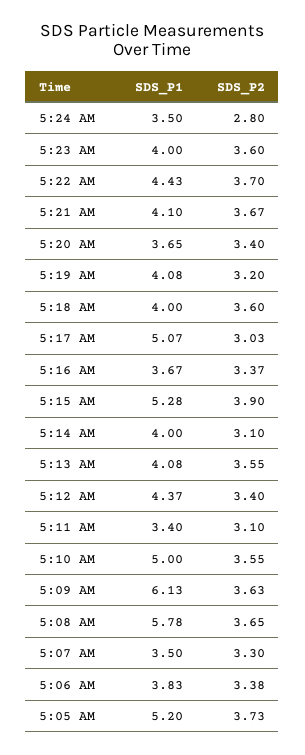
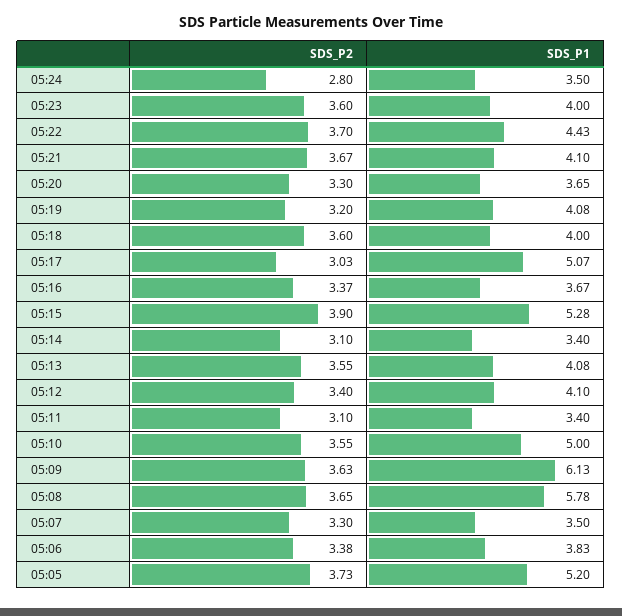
  {
    "SDS_P1": {
      "5:24 AM": 3.5,
      "5:23 AM": 4,
      "5:22 AM": 4.43,
      "5:21 AM": 4.1,
      "5:20 AM": 3.65,
      "5:19 AM": 4.08,
      "5:18 AM": 4,
      "5:17 AM": 5.07,
      "5:16 AM": 3.67,
      "5:15 AM": 5.28,
-     "5:14 AM": 4,
+     "5:14 AM": 3.4,
      "5:13 AM": 4.08,
-     "5:12 AM": 4.37,
+     "5:12 AM": 4.1,
      "5:11 AM": 3.4,
      "5:10 AM": 5,
      "5:09 AM": 6.13,
      "5:08 AM": 5.78,
      "5:07 AM": 3.5,
      "5:06 AM": 3.83,
      "5:05 AM": 5.2
    },
    "SDS_P2": {
      "5:24 AM": 2.8,
      "5:23 AM": 3.6,
      "5:22 AM": 3.7,
      "5:21 AM": 3.67,
-     "5:20 AM": 3.4,
+     "5:20 AM": 3.3,
      "5:19 AM": 3.2,
      "5:18 AM": 3.6,
      "5:17 AM": 3.03,
      "5:16 AM": 3.37,
      "5:15 AM": 3.9,
      "5:14 AM": 3.1,
      "5:13 AM": 3.55,
      "5:12 AM": 3.4,
      "5:11 AM": 3.1,
      "5:10 AM": 3.55,
      "5:09 AM": 3.63,
      "5:08 AM": 3.65,
      "5:07 AM": 3.3,
      "5:06 AM": 3.38,
      "5:05 AM": 3.73
    }
  }

